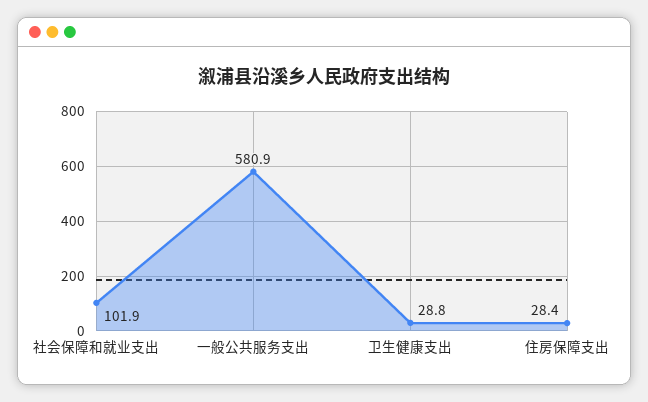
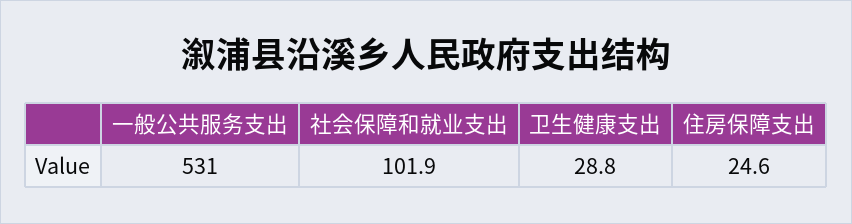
  {
    "社会保障和就业支出": 101.9,
-   "一般公共服务支出": 580.9,
+   "一般公共服务支出": 531,
    "卫生健康支出": 28.8,
-   "住房保障支出": 28.4
+   "住房保障支出": 24.6
  }

